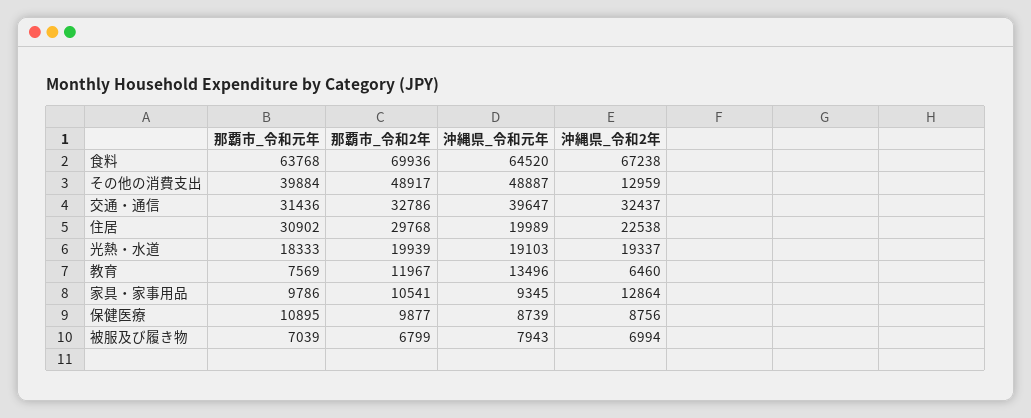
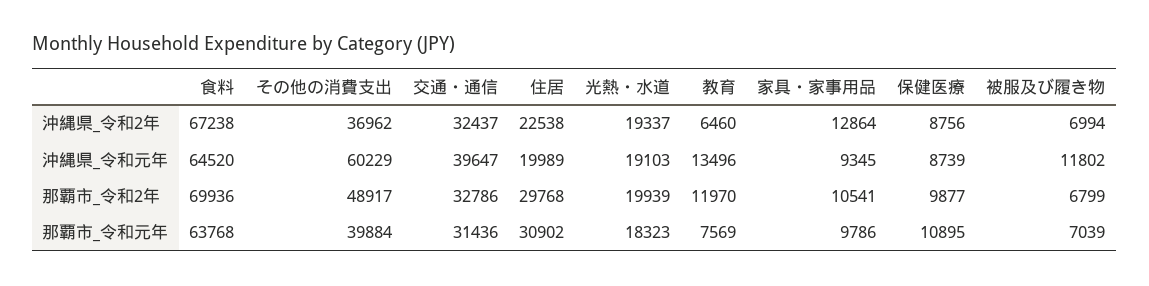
  {
    "那覇市_令和元年": {
      "食料": 63768,
      "その他の消費支出": 39884,
      "交通・通信": 31436,
      "住居": 30902,
-     "光熱・水道": 18333,
+     "光熱・水道": 18323,
      "教育": 7569,
      "家具・家事用品": 9786,
      "保健医療": 10895,
      "被服及び履き物": 7039
    },
    "那覇市_令和2年": {
      "食料": 69936,
      "その他の消費支出": 48917,
      "交通・通信": 32786,
      "住居": 29768,
      "光熱・水道": 19939,
-     "教育": 11967,
+     "教育": 11970,
      "家具・家事用品": 10541,
      "保健医療": 9877,
      "被服及び履き物": 6799
    },
    "沖縄県_令和元年": {
      "食料": 64520,
-     "その他の消費支出": 48887,
+     "その他の消費支出": 60229,
      "交通・通信": 39647,
      "住居": 19989,
      "光熱・水道": 19103,
      "教育": 13496,
      "家具・家事用品": 9345,
      "保健医療": 8739,
-     "被服及び履き物": 7943
+     "被服及び履き物": 11802
    },
    "沖縄県_令和2年": {
      "食料": 67238,
-     "その他の消費支出": 12959,
+     "その他の消費支出": 36962,
      "交通・通信": 32437,
      "住居": 22538,
      "光熱・水道": 19337,
      "教育": 6460,
      "家具・家事用品": 12864,
      "保健医療": 8756,
      "被服及び履き物": 6994
    }
  }

